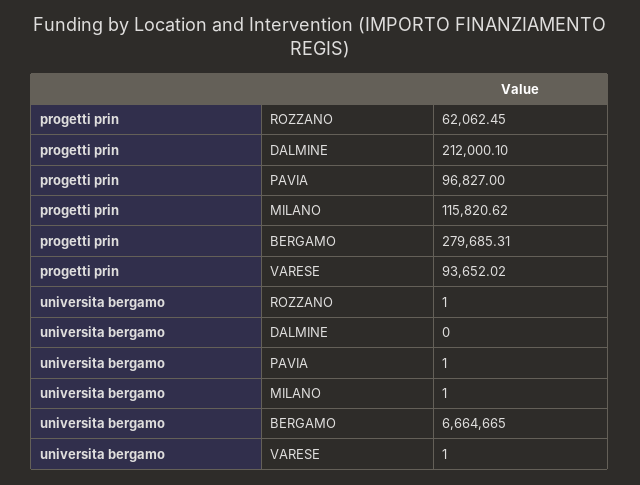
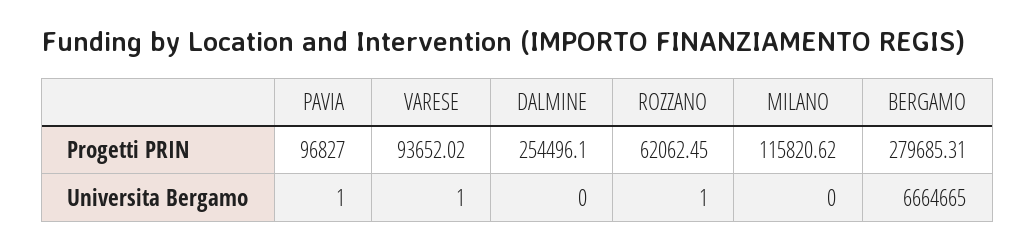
  {
    "progetti prin": {
      "ROZZANO": 62062.45,
-     "DALMINE": 212000.1,
+     "DALMINE": 254496.1,
      "PAVIA": 96827,
      "MILANO": 115820.62,
      "BERGAMO": 279685.31,
      "VARESE": 93652.02
    },
    "universita bergamo": {
      "ROZZANO": 1,
      "DALMINE": 0,
      "PAVIA": 1,
-     "MILANO": 1,
+     "MILANO": 0,
      "BERGAMO": 6664665,
      "VARESE": 1
    }
  }

